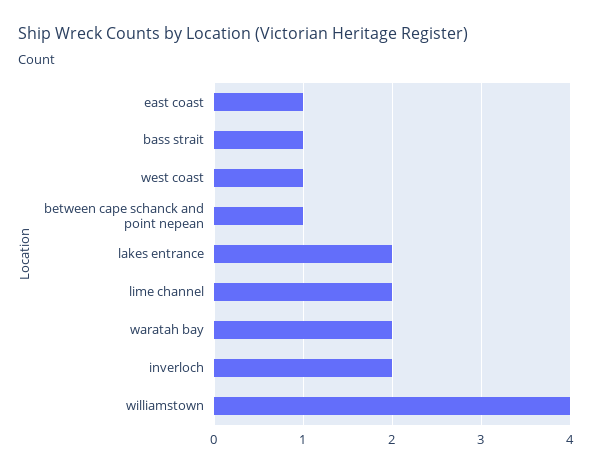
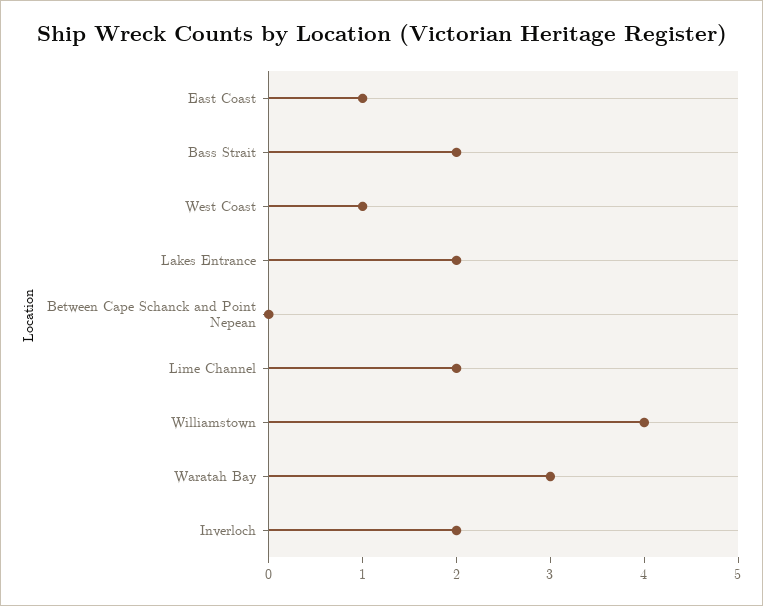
  {
    "east coast": 1,
-   "bass strait": 1,
+   "bass strait": 2,
    "west coast": 1,
-   "between cape schanck and point nepean": 1,
+   "between cape schanck and point nepean": 0,
    "lakes entrance": 2,
    "lime channel": 2,
-   "waratah bay": 2,
+   "waratah bay": 3,
    "inverloch": 2,
    "williamstown": 4
  }

